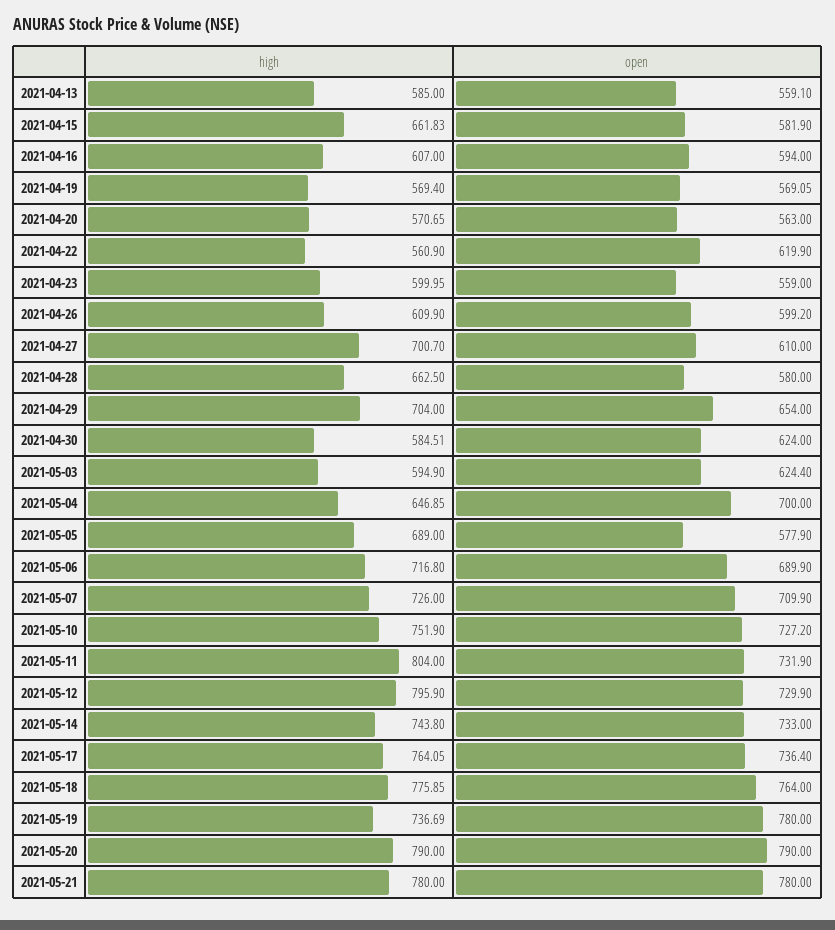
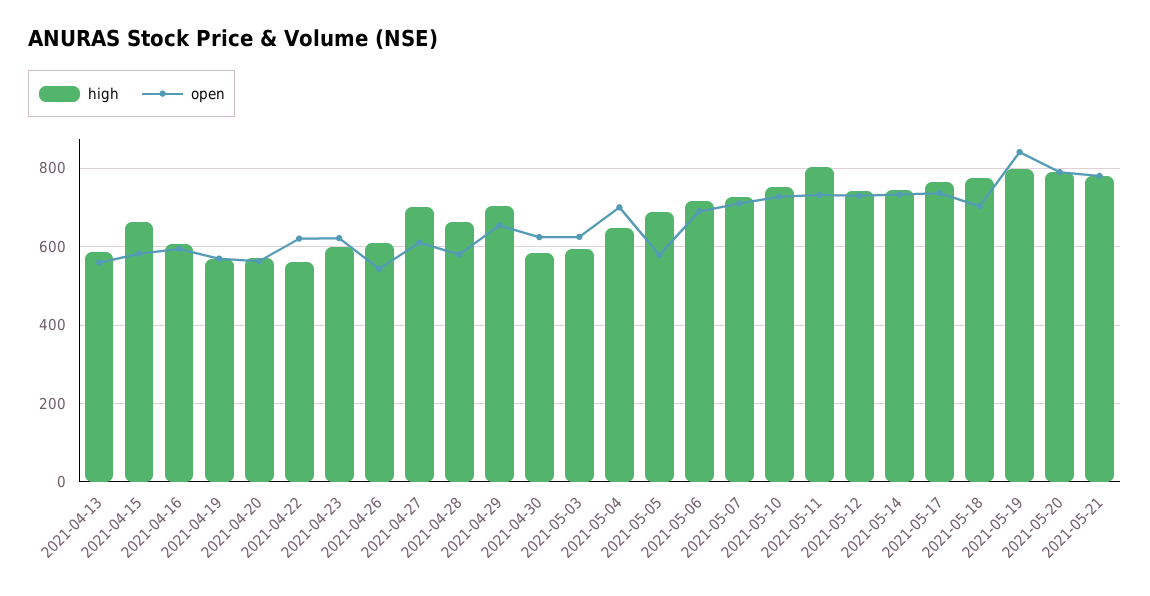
  {
    "high": {
      "2021-04-13": 585,
      "2021-04-15": 661.83,
      "2021-04-16": 607,
      "2021-04-19": 569.4,
      "2021-04-20": 570.65,
      "2021-04-22": 560.9,
      "2021-04-23": 599.95,
      "2021-04-26": 609.9,
      "2021-04-27": 700.7,
      "2021-04-28": 662.5,
      "2021-04-29": 704,
      "2021-04-30": 584.51,
      "2021-05-03": 594.9,
      "2021-05-04": 646.85,
      "2021-05-05": 689,
      "2021-05-06": 716.8,
      "2021-05-07": 726,
      "2021-05-10": 751.9,
      "2021-05-11": 804,
-     "2021-05-12": 795.9,
+     "2021-05-12": 740,
      "2021-05-14": 743.8,
      "2021-05-17": 764.05,
      "2021-05-18": 775.85,
-     "2021-05-19": 736.69,
+     "2021-05-19": 800,
      "2021-05-20": 790,
      "2021-05-21": 780
    },
    "open": {
      "2021-04-13": 559.1,
      "2021-04-15": 581.9,
      "2021-04-16": 594,
      "2021-04-19": 569.05,
      "2021-04-20": 563,
      "2021-04-22": 619.9,
-     "2021-04-23": 559,
+     "2021-04-23": 620,
-     "2021-04-26": 599.2,
+     "2021-04-26": 540,
      "2021-04-27": 610,
      "2021-04-28": 580,
      "2021-04-29": 654,
      "2021-04-30": 624,
      "2021-05-03": 624.4,
      "2021-05-04": 700,
      "2021-05-05": 577.9,
      "2021-05-06": 689.9,
      "2021-05-07": 709.9,
      "2021-05-10": 727.2,
      "2021-05-11": 731.9,
      "2021-05-12": 729.9,
      "2021-05-14": 733,
      "2021-05-17": 736.4,
-     "2021-05-18": 764,
+     "2021-05-18": 700,
-     "2021-05-19": 780,
+     "2021-05-19": 840,
      "2021-05-20": 790,
      "2021-05-21": 780
    }
  }

